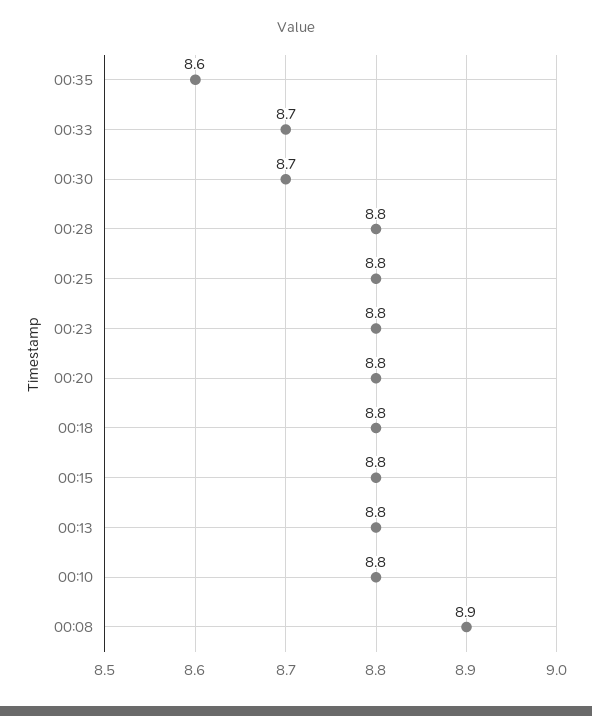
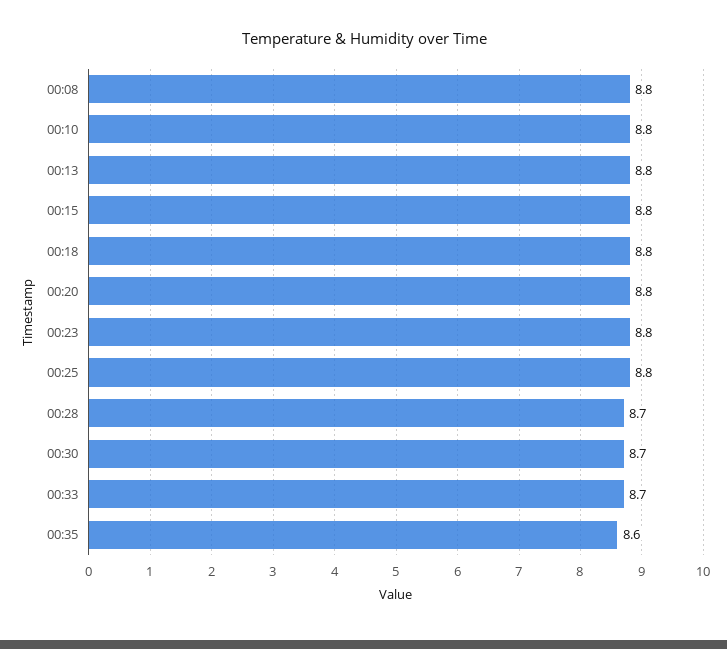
  {
    "00:35": 8.6,
    "00:33": 8.7,
    "00:30": 8.7,
-   "00:28": 8.8,
+   "00:28": 8.7,
    "00:25": 8.8,
    "00:23": 8.8,
    "00:20": 8.8,
    "00:18": 8.8,
    "00:15": 8.8,
    "00:13": 8.8,
    "00:10": 8.8,
-   "00:08": 8.9
+   "00:08": 8.8
  }

